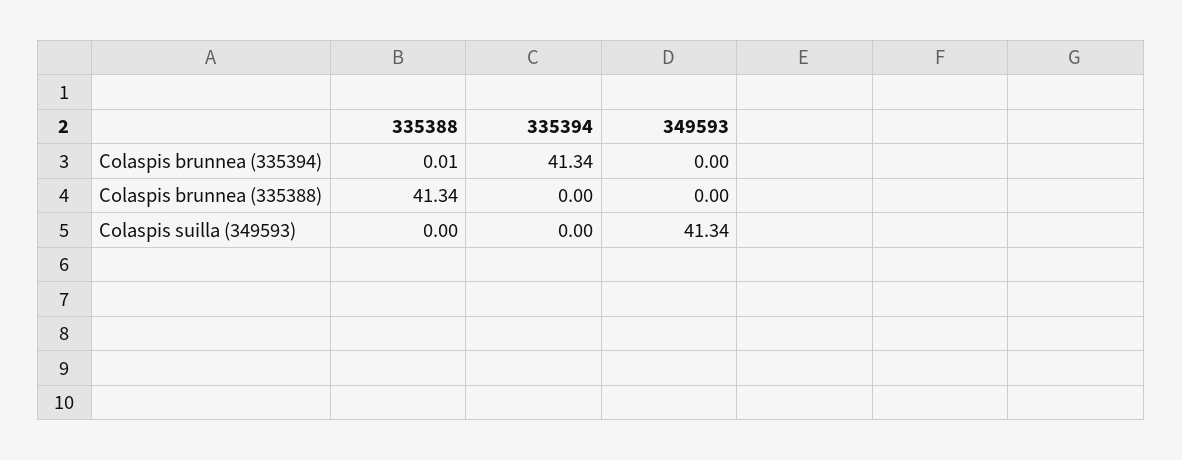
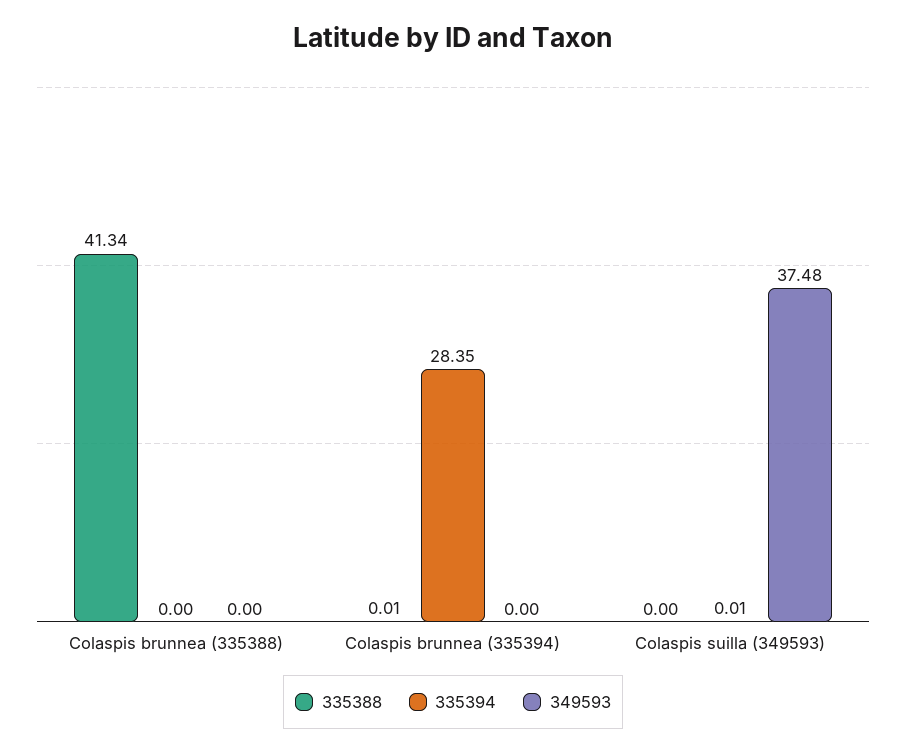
  {
    "335388": {
      "Colaspis brunnea (335394)": 0.01,
      "Colaspis brunnea (335388)": 41.34,
      "Colaspis suilla (349593)": 0
    },
    "335394": {
-     "Colaspis brunnea (335394)": 41.34,
+     "Colaspis brunnea (335394)": 28.35,
      "Colaspis brunnea (335388)": 0,
-     "Colaspis suilla (349593)": 0
+     "Colaspis suilla (349593)": 0.01
    },
    "349593": {
      "Colaspis brunnea (335394)": 0,
      "Colaspis brunnea (335388)": 0,
-     "Colaspis suilla (349593)": 41.34
+     "Colaspis suilla (349593)": 37.48
    }
  }

